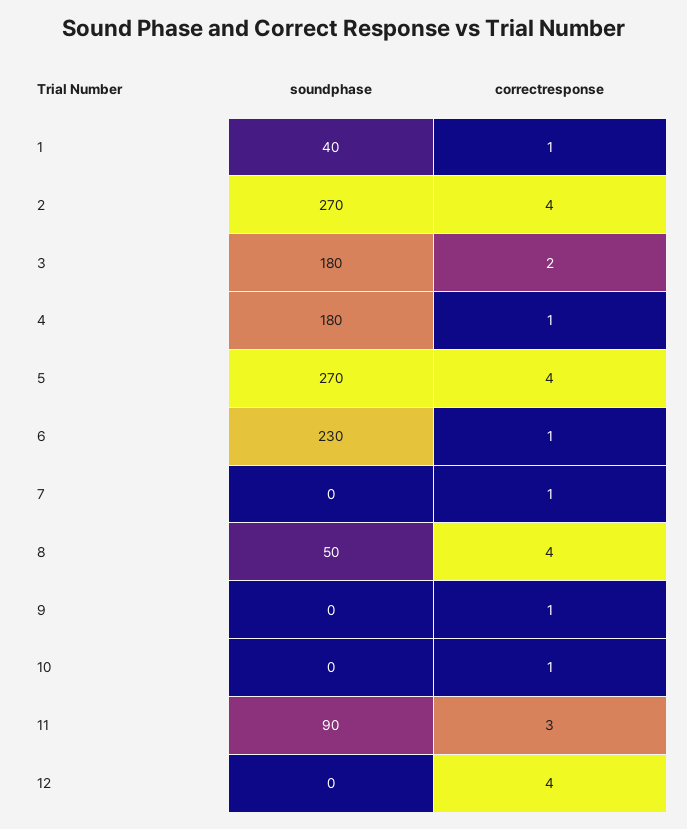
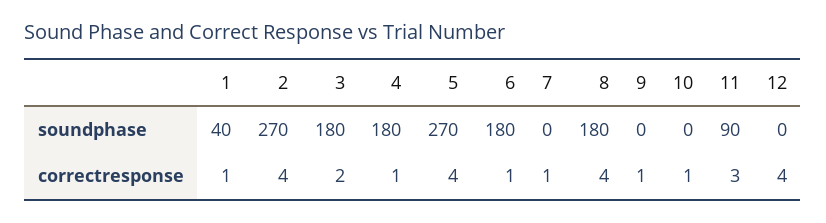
  {
    "soundphase": {
      "1": 40,
      "2": 270,
      "3": 180,
      "4": 180,
      "5": 270,
-     "6": 230,
+     "6": 180,
      "7": 0,
-     "8": 50,
+     "8": 180,
      "9": 0,
      "10": 0,
      "11": 90,
      "12": 0
    },
    "correctresponse": {
      "1": 1,
      "2": 4,
      "3": 2,
      "4": 1,
      "5": 4,
      "6": 1,
      "7": 1,
      "8": 4,
      "9": 1,
      "10": 1,
      "11": 3,
      "12": 4
    }
  }

